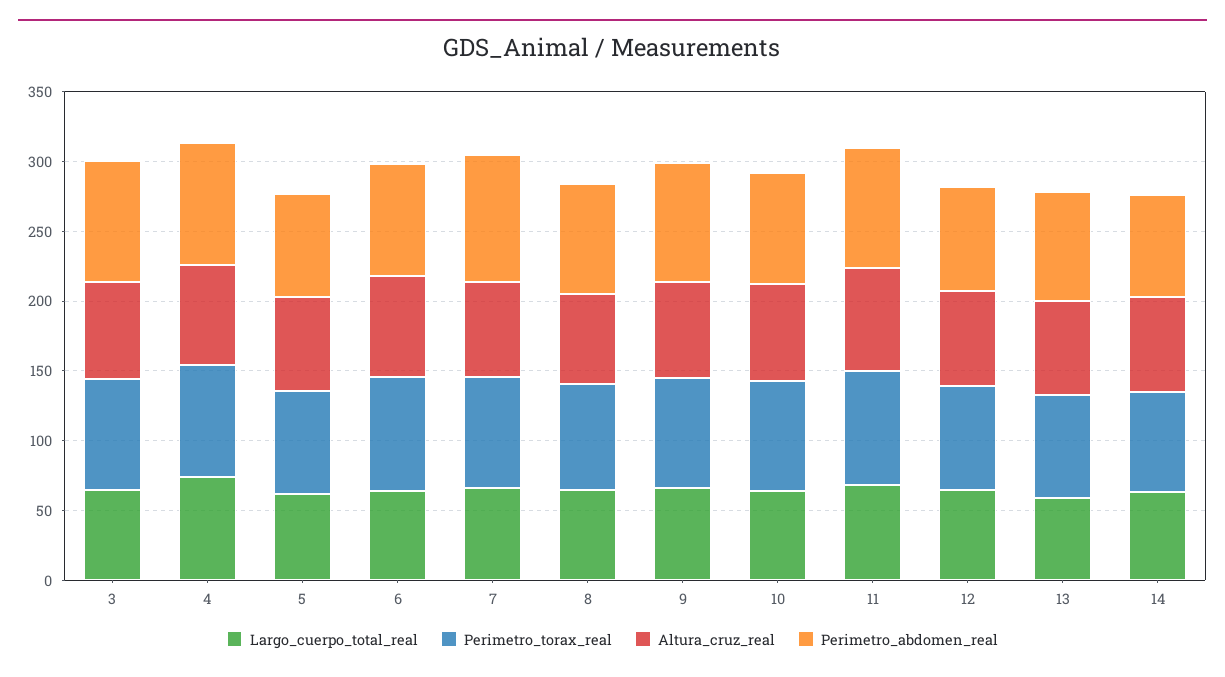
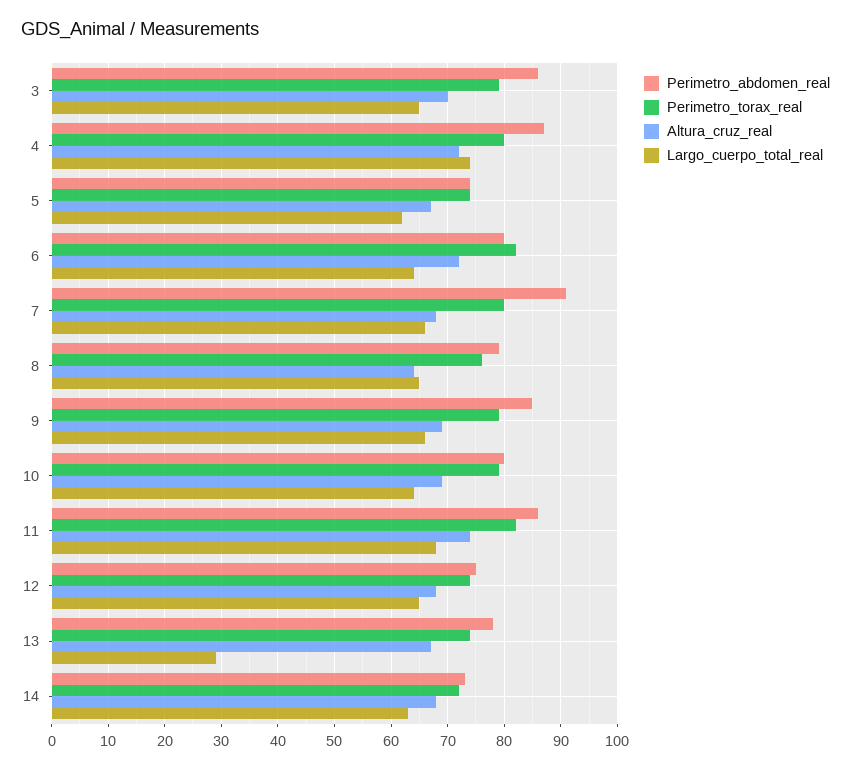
  {
    "Largo_cuerpo_total_real": {
      "3": 65,
      "4": 75,
      "5": 60,
      "6": 65,
      "7": 65,
      "8": 65,
      "9": 65,
      "10": 65,
      "11": 70,
      "12": 65,
-     "13": 60,
+     "13": 30,
      "14": 65
    },
    "Perimetro_torax_real": {
      "3": 80,
      "4": 80,
      "5": 75,
      "6": 80,
      "7": 80,
      "8": 75,
      "9": 80,
      "10": 80,
      "11": 80,
      "12": 75,
      "13": 75,
      "14": 70
    },
    "Altura_cruz_real": {
      "3": 70,
      "4": 70,
      "5": 65,
      "6": 70,
      "7": 70,
      "8": 65,
      "9": 70,
      "10": 70,
      "11": 75,
      "12": 70,
      "13": 65,
      "14": 70
    },
    "Perimetro_abdomen_real": {
      "3": 85,
      "4": 85,
      "5": 75,
      "6": 80,
      "7": 90,
      "8": 80,
      "9": 85,
      "10": 80,
      "11": 85,
      "12": 75,
      "13": 80,
      "14": 75
    }
  }

